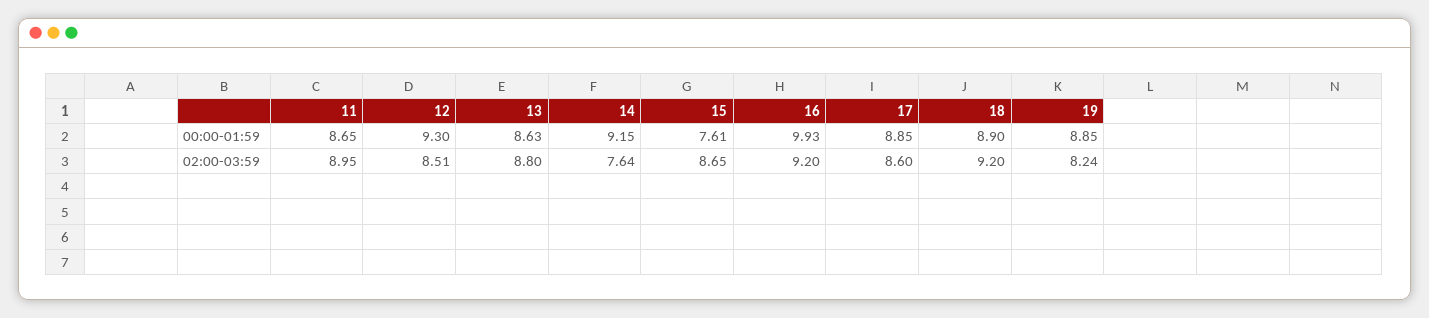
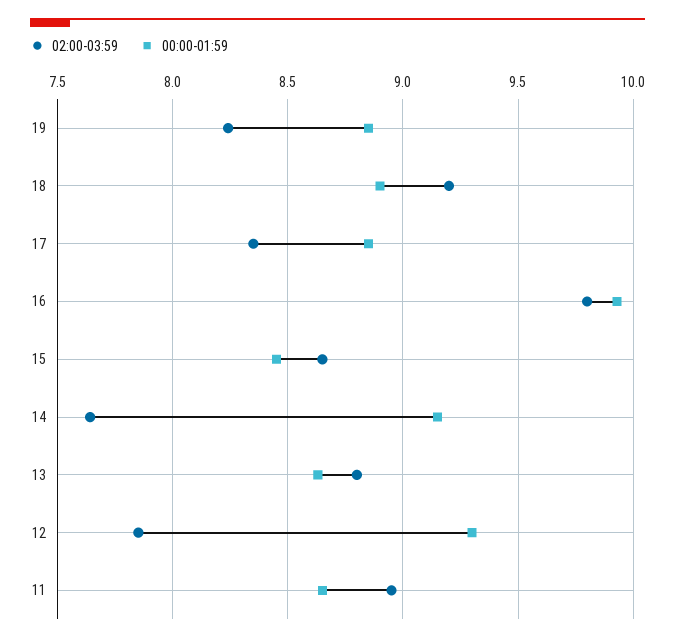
  {
    "00:00-01:59": {
      "11": 8.65,
      "12": 9.3,
      "13": 8.63,
      "14": 9.15,
-     "15": 7.61,
+     "15": 8.45,
      "16": 9.93,
      "17": 8.85,
      "18": 8.9,
      "19": 8.85
    },
    "02:00-03:59": {
      "11": 8.95,
-     "12": 8.51,
+     "12": 7.85,
      "13": 8.8,
      "14": 7.64,
      "15": 8.65,
-     "16": 9.2,
+     "16": 9.8,
-     "17": 8.6,
+     "17": 8.35,
      "18": 9.2,
      "19": 8.24
    }
  }

